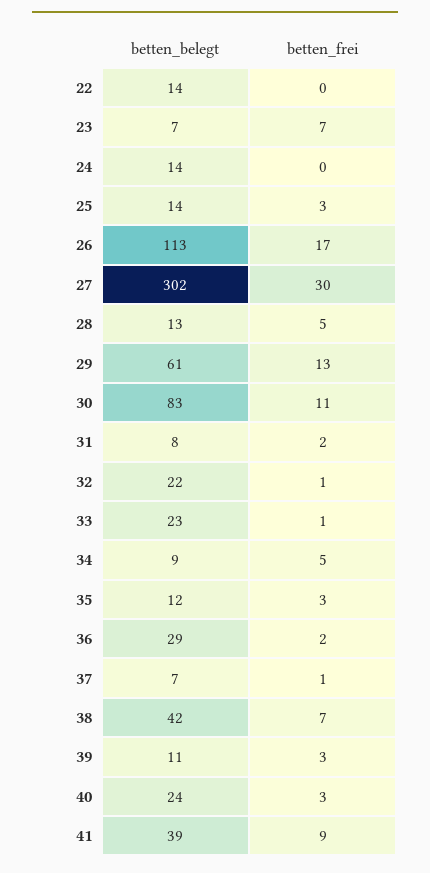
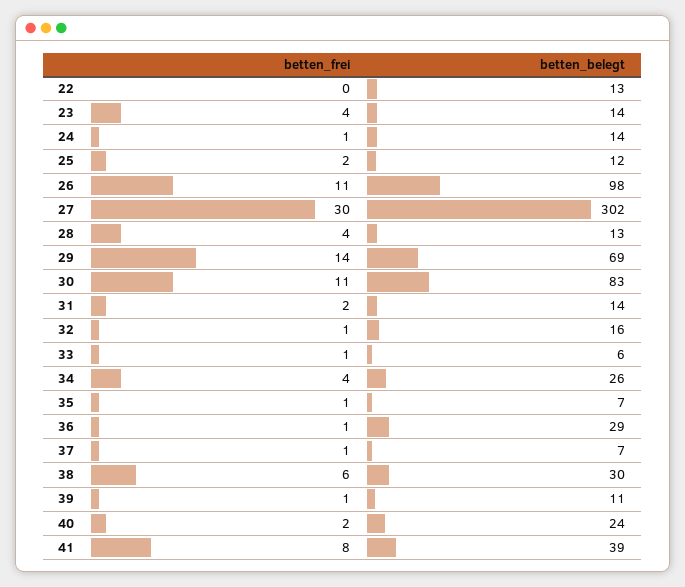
  {
    "betten_belegt": {
-     "22": 14,
+     "22": 13,
-     "23": 7,
+     "23": 14,
      "24": 14,
-     "25": 14,
+     "25": 12,
-     "26": 113,
+     "26": 98,
      "27": 302,
      "28": 13,
-     "29": 61,
+     "29": 69,
      "30": 83,
-     "31": 8,
+     "31": 14,
-     "32": 22,
+     "32": 16,
-     "33": 23,
+     "33": 6,
-     "34": 9,
+     "34": 26,
-     "35": 12,
+     "35": 7,
      "36": 29,
      "37": 7,
-     "38": 42,
+     "38": 30,
      "39": 11,
      "40": 24,
      "41": 39
    },
    "betten_frei": {
      "22": 0,
-     "23": 7,
+     "23": 4,
-     "24": 0,
+     "24": 1,
-     "25": 3,
+     "25": 2,
-     "26": 17,
+     "26": 11,
      "27": 30,
-     "28": 5,
+     "28": 4,
-     "29": 13,
+     "29": 14,
      "30": 11,
      "31": 2,
      "32": 1,
      "33": 1,
-     "34": 5,
+     "34": 4,
-     "35": 3,
+     "35": 1,
-     "36": 2,
+     "36": 1,
      "37": 1,
-     "38": 7,
+     "38": 6,
-     "39": 3,
+     "39": 1,
-     "40": 3,
+     "40": 2,
-     "41": 9
+     "41": 8
    }
  }

